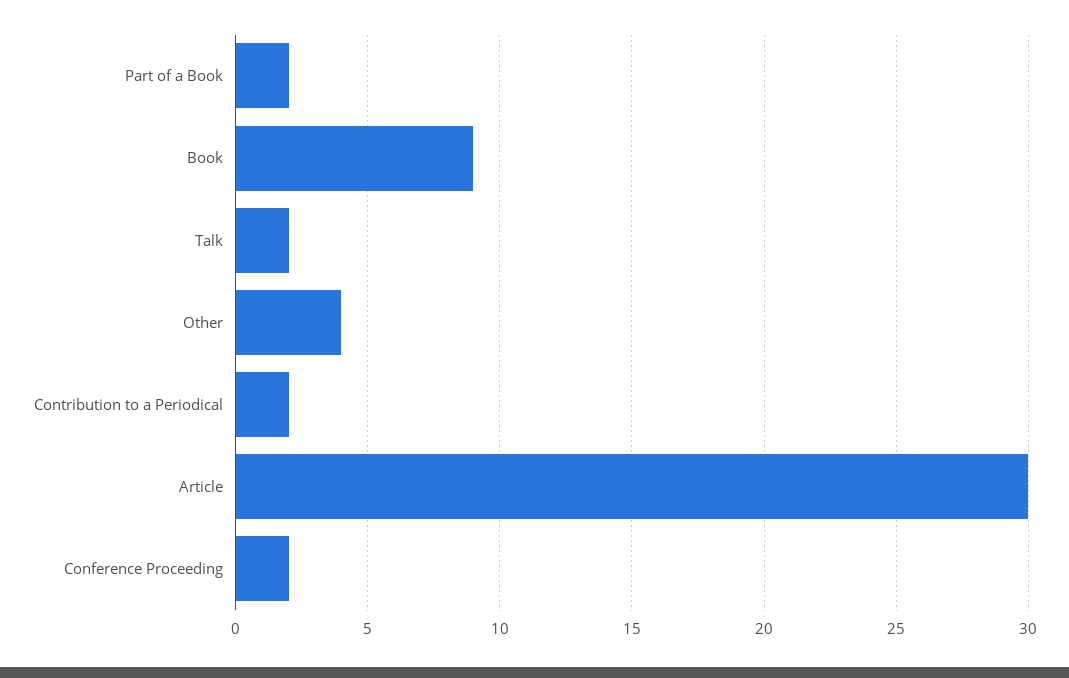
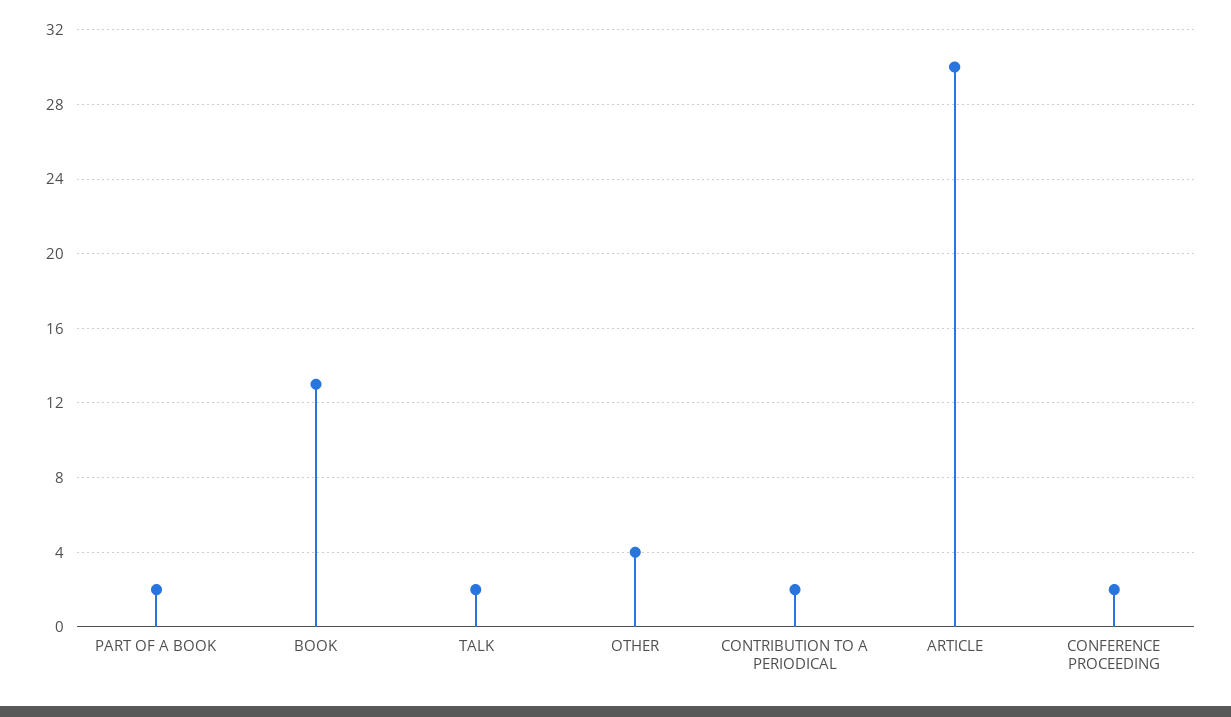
  {
    "Part of a Book": 2,
-   "Book": 9,
+   "Book": 13,
    "Talk": 2,
    "Other": 4,
    "Contribution to a Periodical": 2,
    "Article": 30,
    "Conference Proceeding": 2
  }

